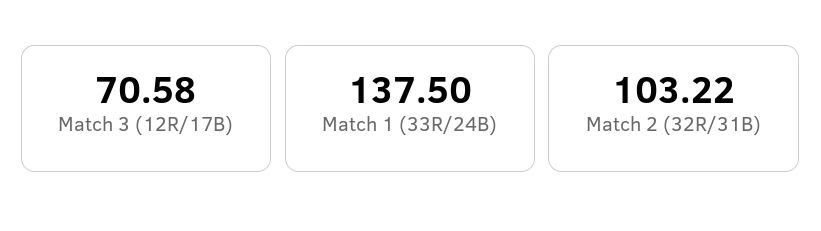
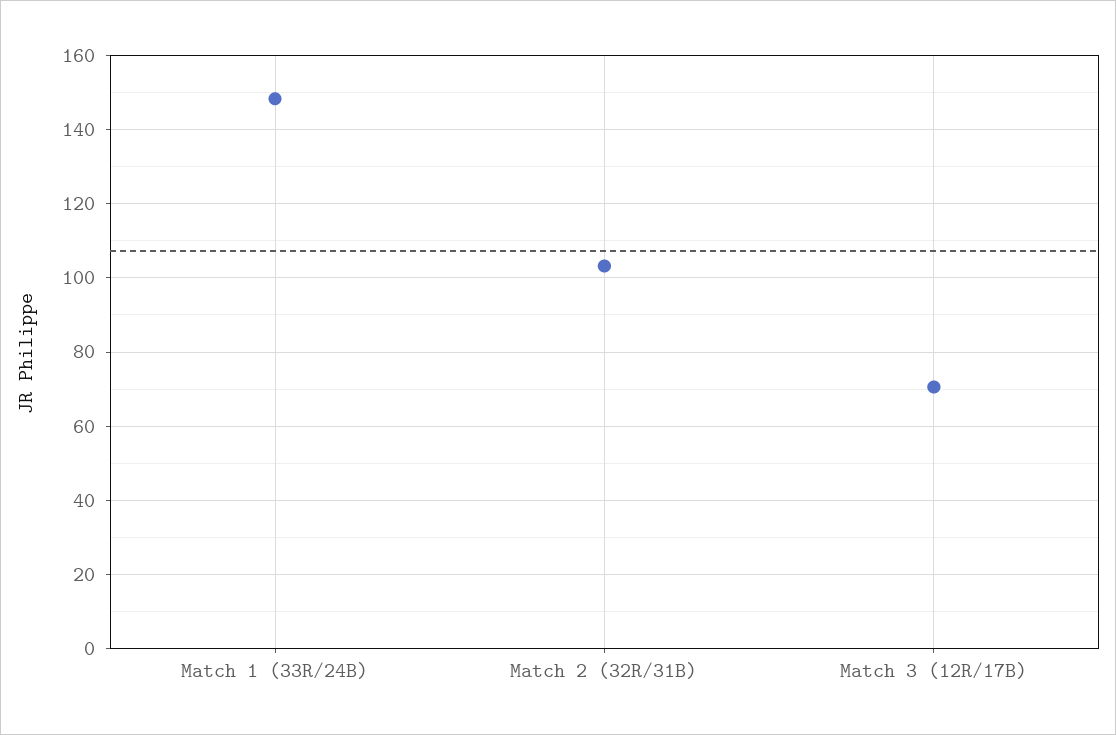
  {
    "Match 3 (12R/17B)": 70.58,
-   "Match 1 (33R/24B)": 137.5,
+   "Match 1 (33R/24B)": 148,
    "Match 2 (32R/31B)": 103.22
  }

